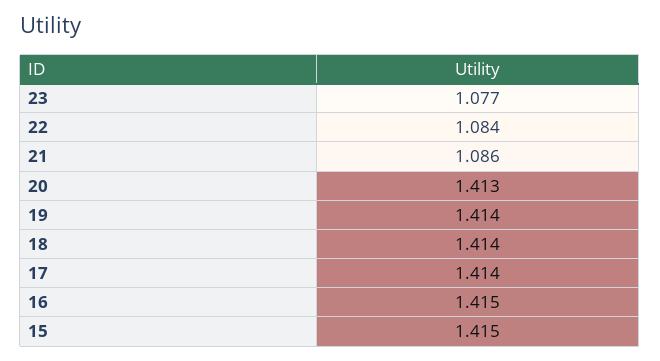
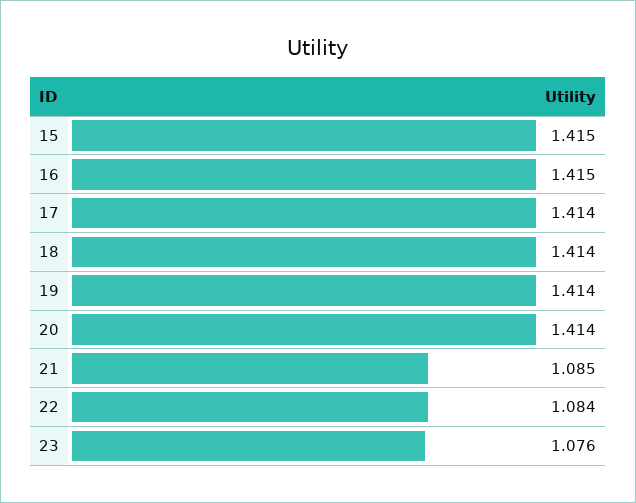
  {
-   "23": 1.077,
+   "23": 1.076,
    "22": 1.084,
-   "21": 1.086,
+   "21": 1.085,
-   "20": 1.413,
+   "20": 1.414,
    "19": 1.414,
    "18": 1.414,
    "17": 1.414,
    "16": 1.415,
    "15": 1.415
  }

